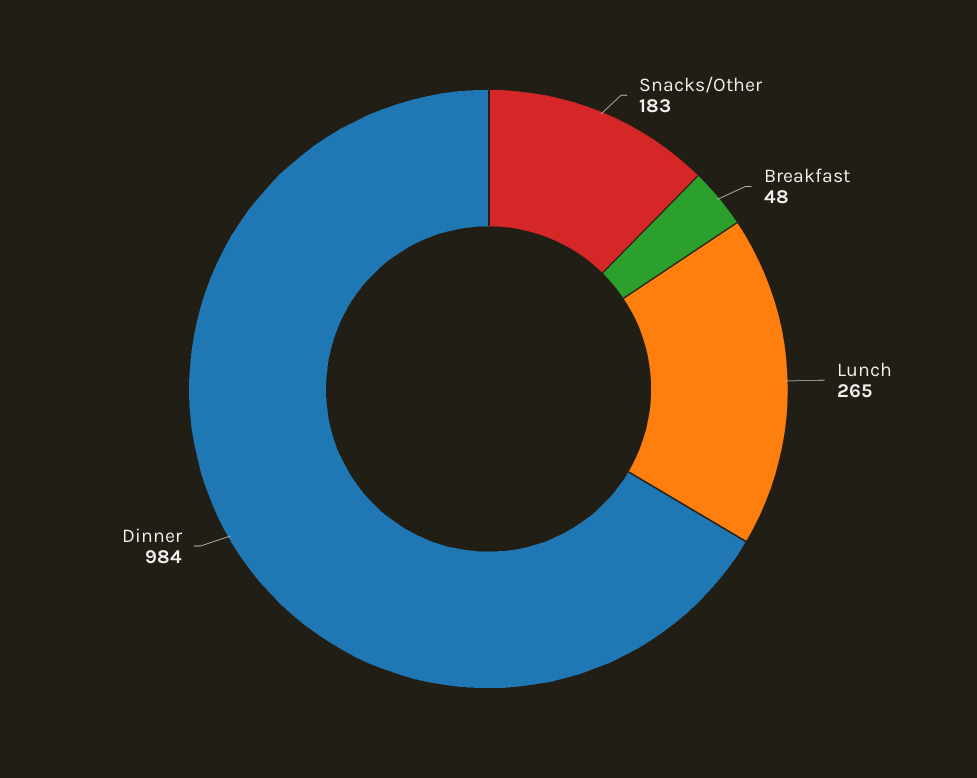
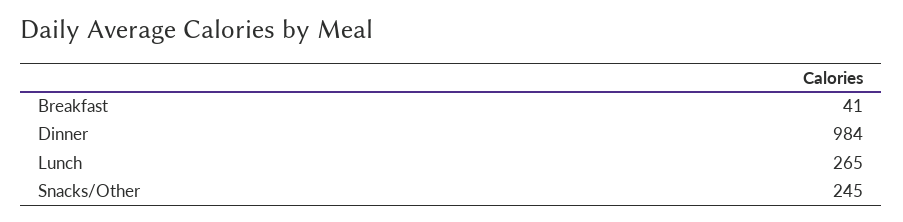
  {
-   "Snacks/Other": 183,
+   "Snacks/Other": 245,
-   "Breakfast": 48,
+   "Breakfast": 41,
    "Lunch": 265,
    "Dinner": 984
  }

